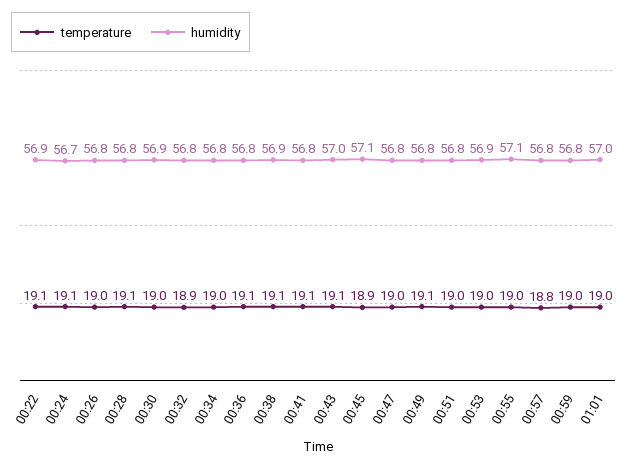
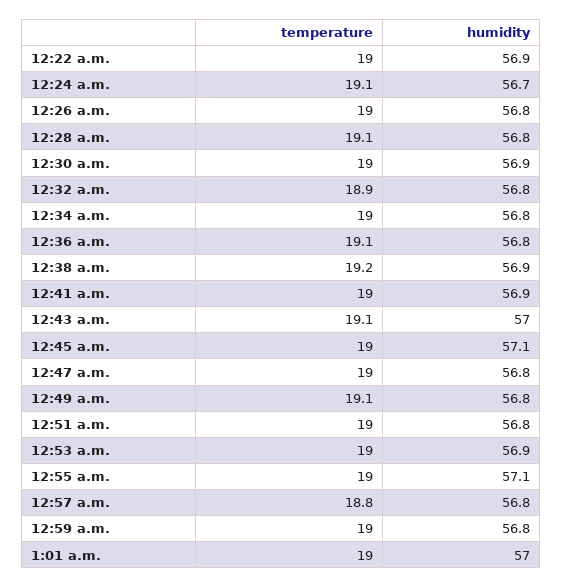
  {
    "temperature": {
-     "00:22": 19.1,
+     "00:22": 19,
      "00:24": 19.1,
      "00:26": 19,
      "00:28": 19.1,
      "00:30": 19,
      "00:32": 18.9,
      "00:34": 19,
      "00:36": 19.1,
-     "00:38": 19.1,
+     "00:38": 19.2,
-     "00:41": 19.1,
+     "00:41": 19,
      "00:43": 19.1,
-     "00:45": 18.9,
+     "00:45": 19,
      "00:47": 19,
      "00:49": 19.1,
      "00:51": 19,
      "00:53": 19,
      "00:55": 19,
      "00:57": 18.8,
      "00:59": 19,
      "01:01": 19
    },
    "humidity": {
      "00:22": 56.9,
      "00:24": 56.7,
      "00:26": 56.8,
      "00:28": 56.8,
      "00:30": 56.9,
      "00:32": 56.8,
      "00:34": 56.8,
      "00:36": 56.8,
      "00:38": 56.9,
-     "00:41": 56.8,
+     "00:41": 56.9,
      "00:43": 57,
      "00:45": 57.1,
      "00:47": 56.8,
      "00:49": 56.8,
      "00:51": 56.8,
      "00:53": 56.9,
      "00:55": 57.1,
      "00:57": 56.8,
      "00:59": 56.8,
      "01:01": 57
    }
  }

